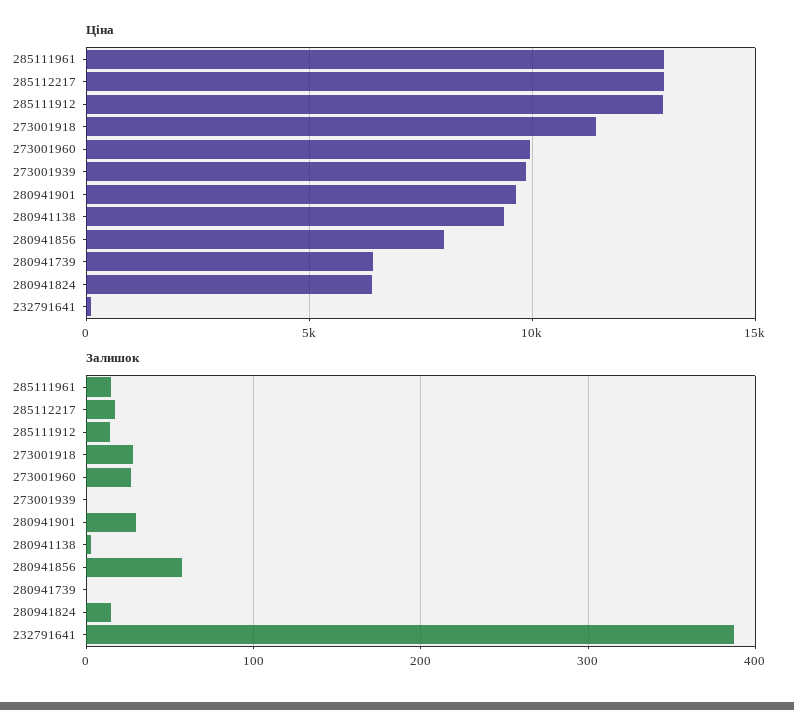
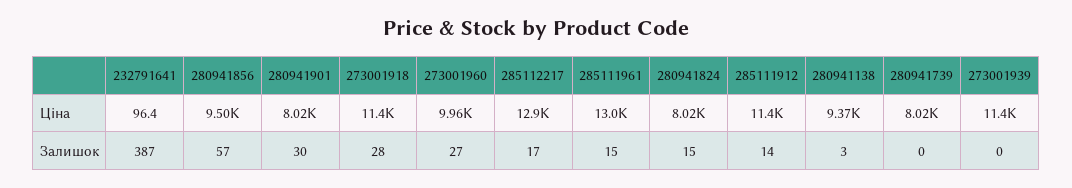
  {
    "Ціна": {
      "285111961": 13000,
      "285112217": 12900,
-     "285111912": 13000,
+     "285111912": 11400,
      "273001918": 11400,
      "273001960": 9960,
-     "273001939": 10000,
+     "273001939": 11400,
-     "280941901": 9500,
+     "280941901": 8020,
      "280941138": 9370,
-     "280941856": 8000,
+     "280941856": 9500,
-     "280941739": 6500,
+     "280941739": 8020,
-     "280941824": 6500,
+     "280941824": 8020,
      "232791641": 96.4
    },
    "Залишок": {
      "285111961": 15,
      "285112217": 17,
      "285111912": 14,
      "273001918": 28,
      "273001960": 27,
      "273001939": 0,
      "280941901": 30,
      "280941138": 3,
      "280941856": 57,
      "280941739": 0,
      "280941824": 15,
      "232791641": 387
    }
  }

